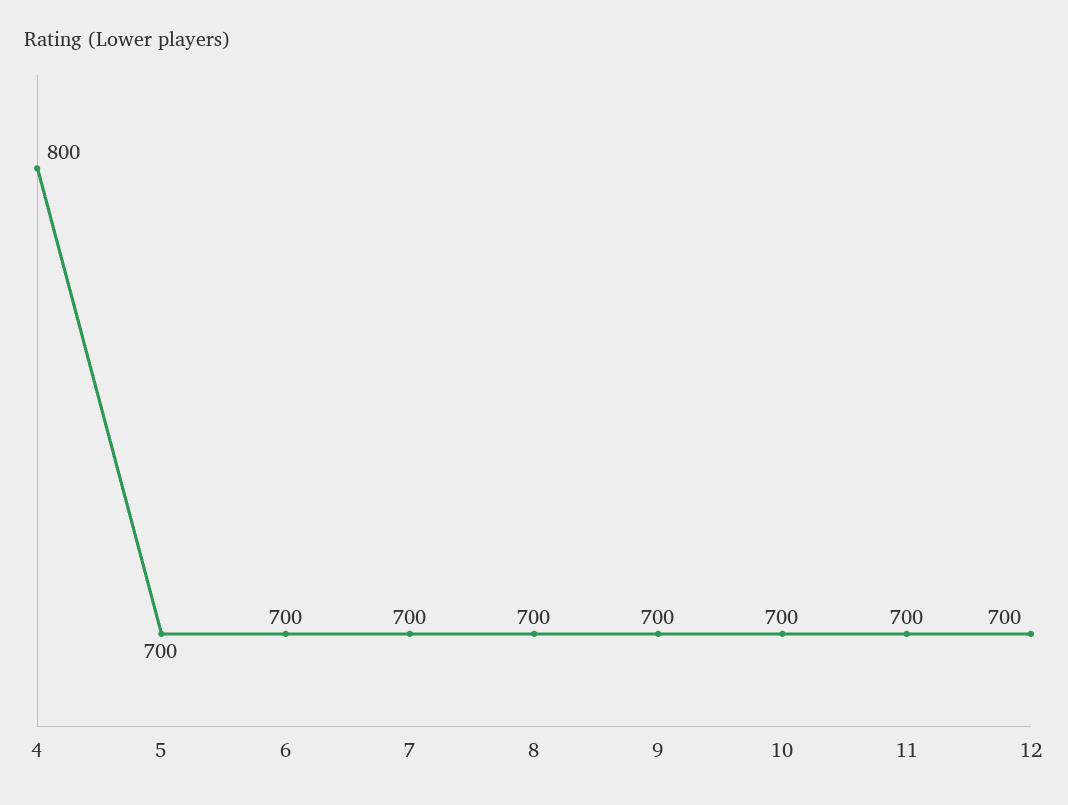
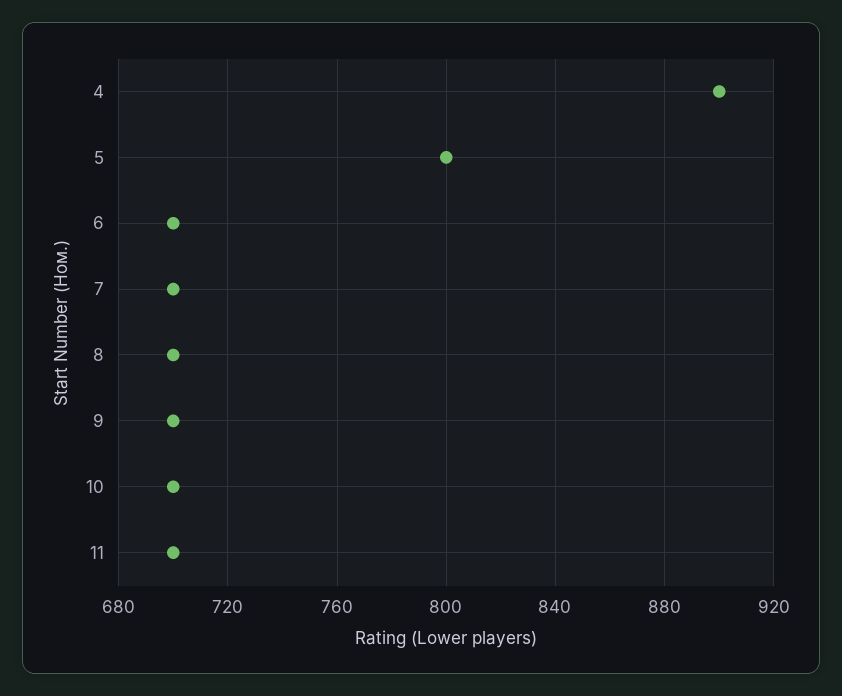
  {
-   "4": 800,
+   "4": 900,
-   "5": 700,
+   "5": 800,
    "6": 700,
    "7": 700,
    "8": 700,
    "9": 700,
    "10": 700,
-   "11": 700,
+   "11": 700
-   "12": 700
  }

